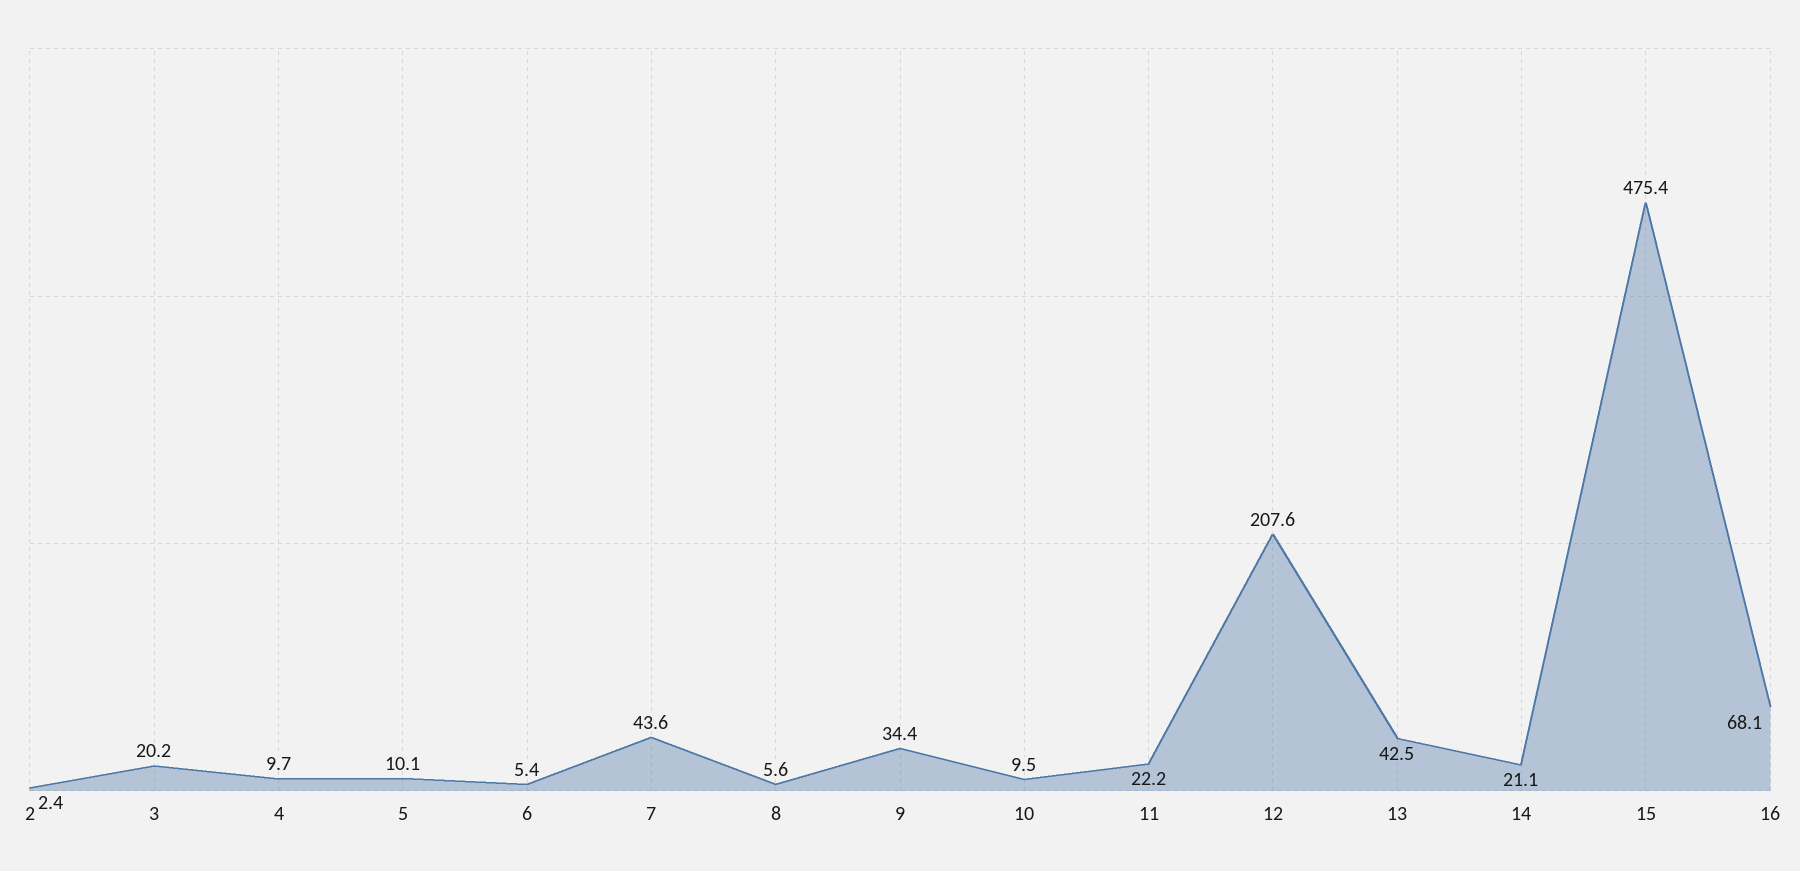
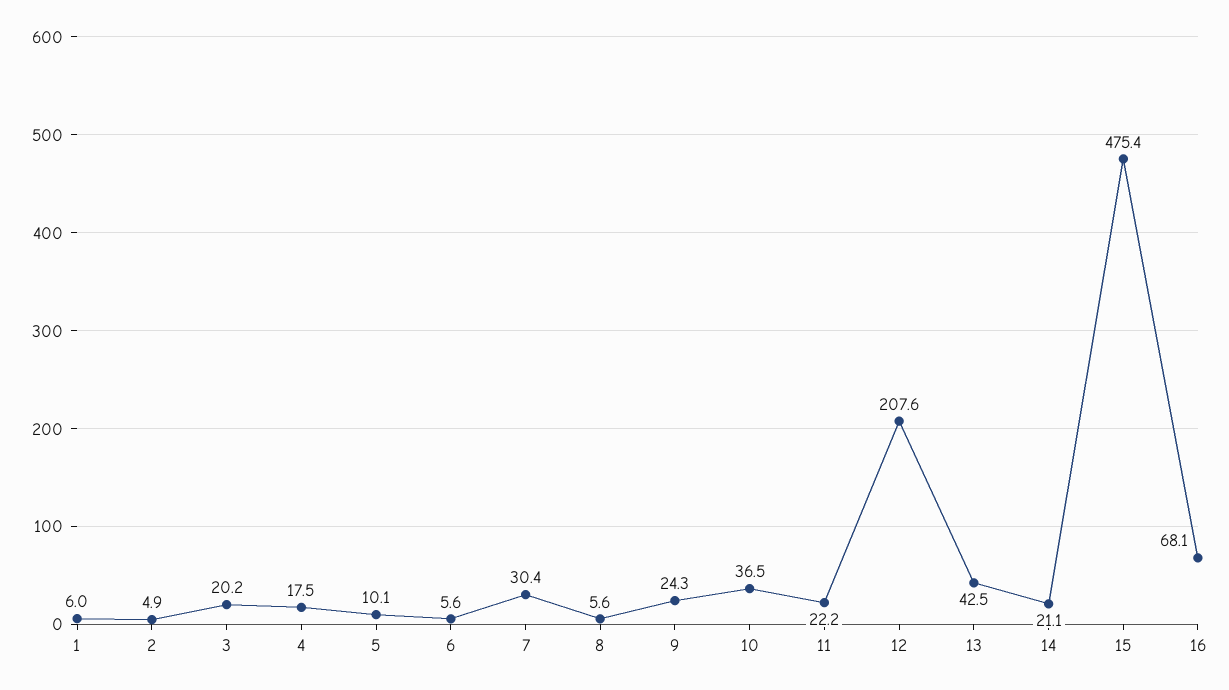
  {
-   "2": 2.4,
+   "2": 4.9,
    "3": 20.2,
-   "4": 9.7,
+   "4": 17.5,
    "5": 10.1,
-   "6": 5.4,
+   "6": 5.6,
-   "7": 43.6,
+   "7": 30.4,
    "8": 5.6,
-   "9": 34.4,
+   "9": 24.3,
-   "10": 9.5,
+   "10": 36.5,
    "11": 22.2,
    "12": 207.6,
    "13": 42.5,
    "14": 21.1,
    "15": 475.4,
-   "16": 68.1
+   "16": 68.1,
+   "1": 6
  }

